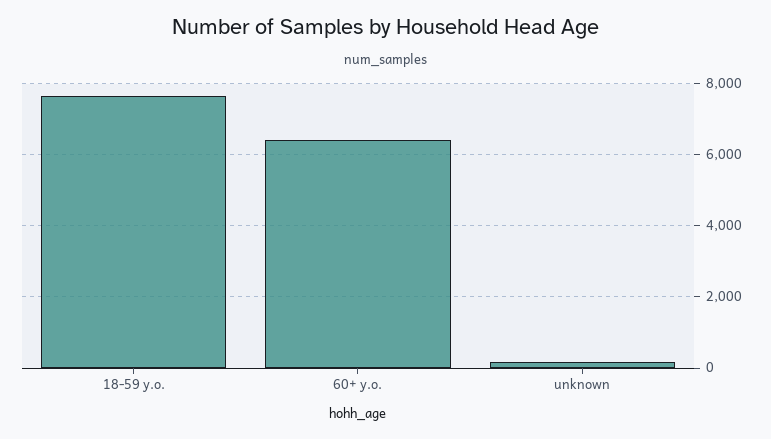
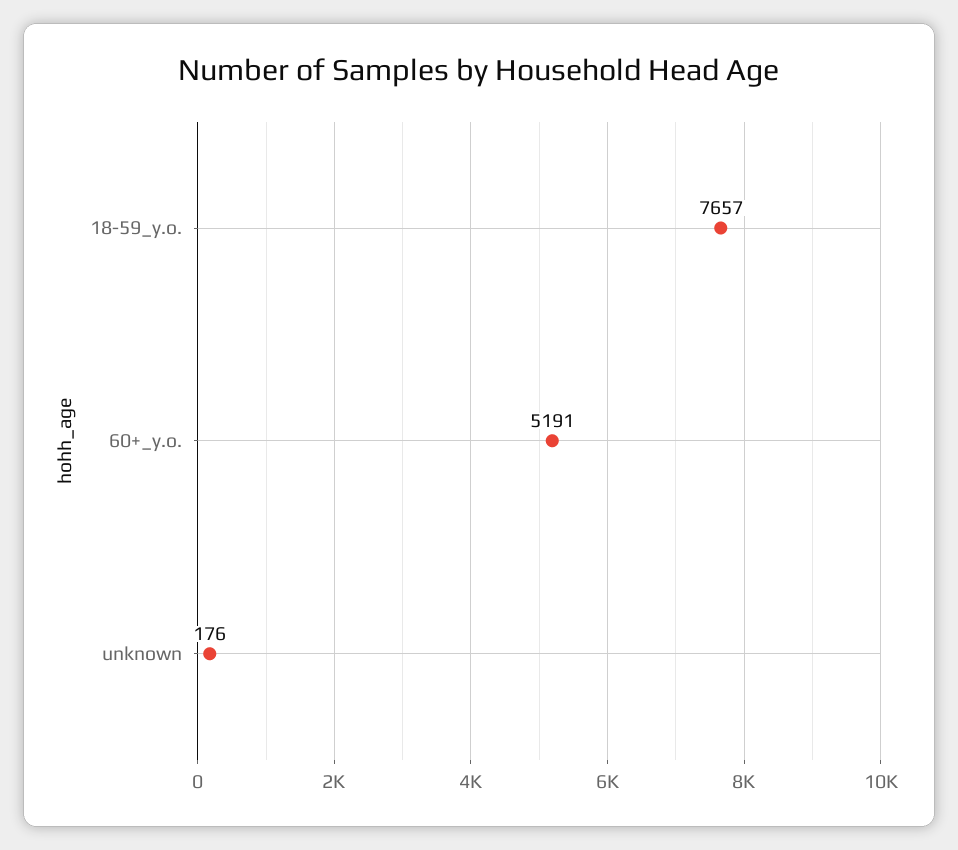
  {
    "18-59 y.o.": 7657,
-   "60+ y.o.": 6400,
+   "60+ y.o.": 5191,
    "unknown": 176
  }

